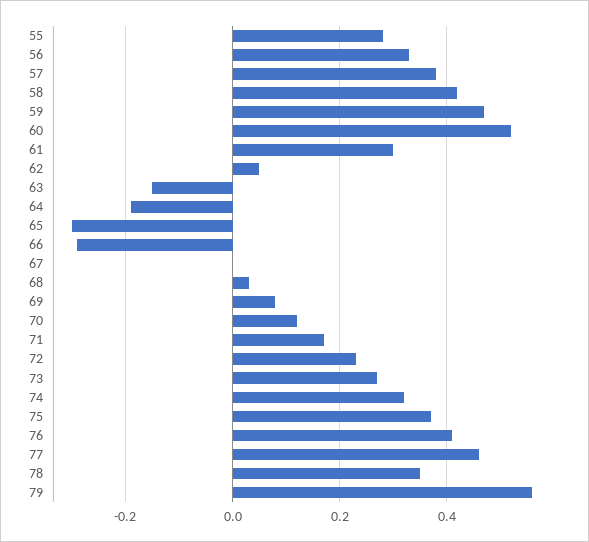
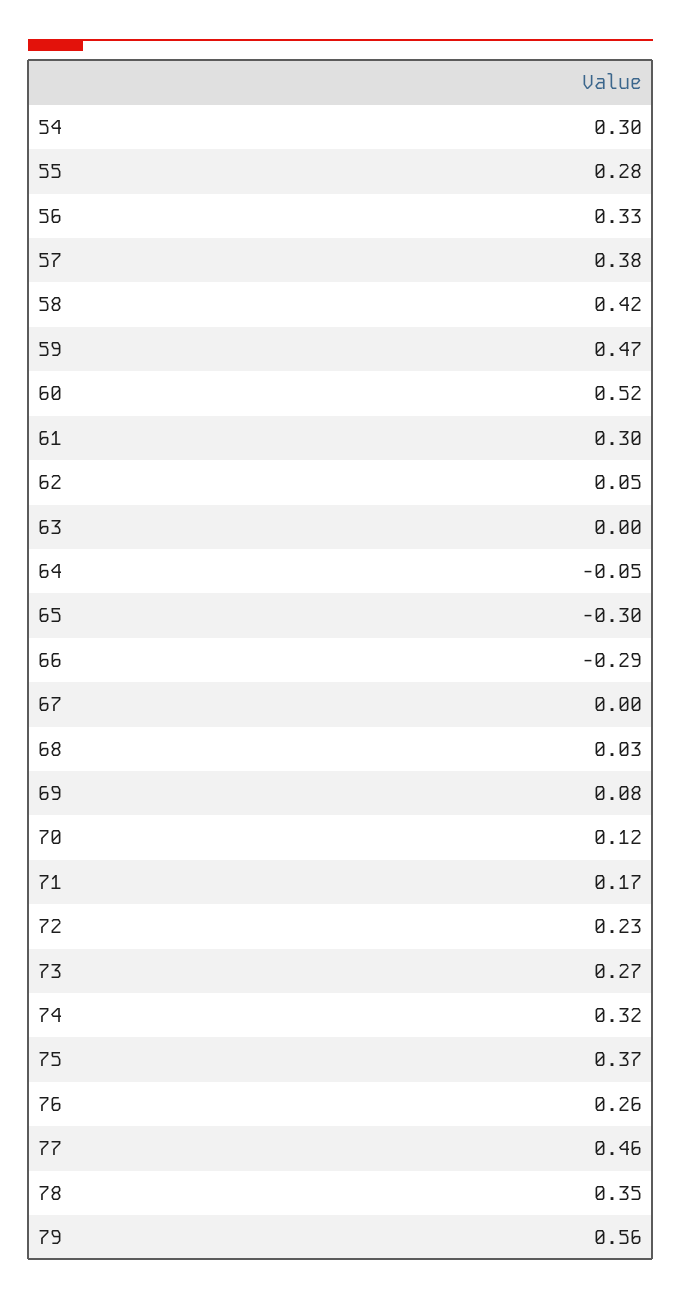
  {
    "55": 0.28,
    "56": 0.33,
    "57": 0.38,
    "58": 0.42,
    "59": 0.47,
    "60": 0.52,
    "61": 0.3,
    "62": 0.05,
-   "63": -0.15,
+   "63": 0,
-   "64": -0.2,
+   "64": -0.05,
    "65": -0.3,
    "66": -0.29,
    "67": 0,
    "68": 0.03,
    "69": 0.08,
    "70": 0.12,
    "71": 0.17,
    "72": 0.23,
    "73": 0.27,
    "74": 0.32,
    "75": 0.37,
-   "76": 0.4,
+   "76": 0.26,
    "77": 0.46,
    "78": 0.35,
-   "79": 0.56
+   "79": 0.56,
+   "54": 0.3
  }

